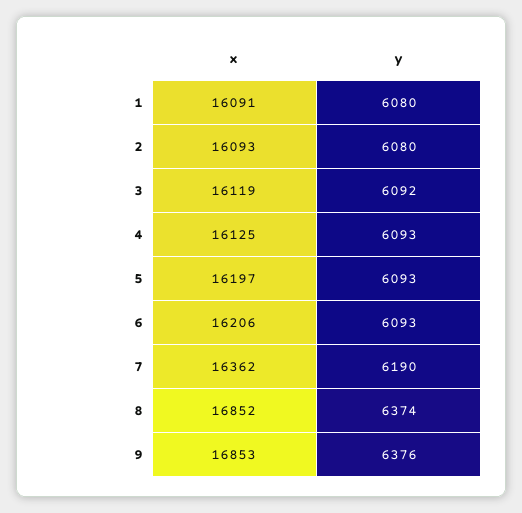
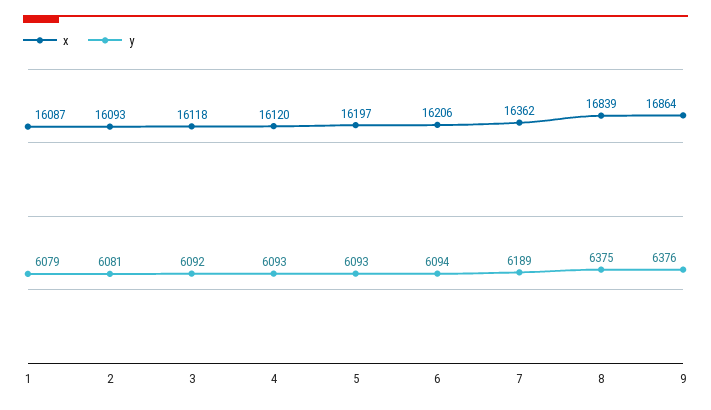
  {
    "x": {
-     "1": 16091,
+     "1": 16087,
      "2": 16093,
-     "3": 16119,
+     "3": 16118,
-     "4": 16125,
+     "4": 16120,
      "5": 16197,
      "6": 16206,
      "7": 16362,
-     "8": 16852,
+     "8": 16839,
-     "9": 16853
+     "9": 16864
    },
    "y": {
-     "1": 6080,
+     "1": 6079,
-     "2": 6080,
+     "2": 6081,
      "3": 6092,
      "4": 6093,
      "5": 6093,
-     "6": 6093,
+     "6": 6094,
-     "7": 6190,
+     "7": 6189,
-     "8": 6374,
+     "8": 6375,
      "9": 6376
    }
  }

